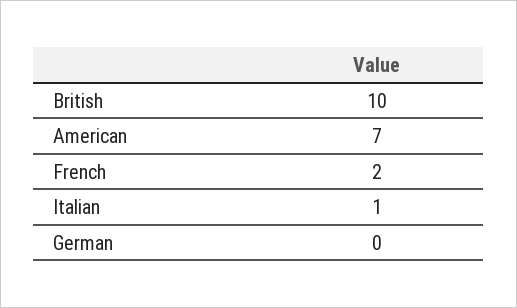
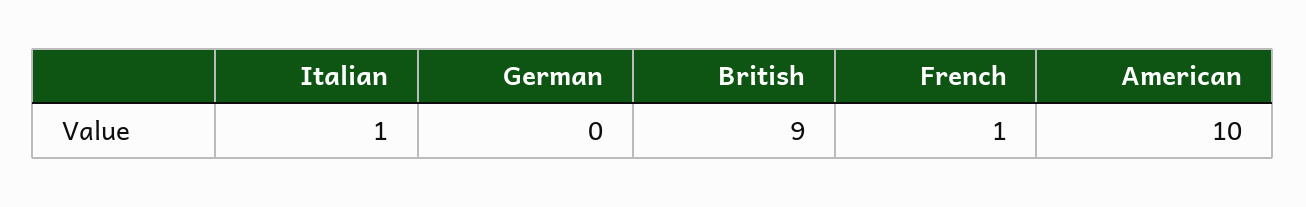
  {
-   "British": 10,
+   "British": 9,
-   "American": 7,
+   "American": 10,
-   "French": 2,
+   "French": 1,
    "Italian": 1,
    "German": 0
  }

